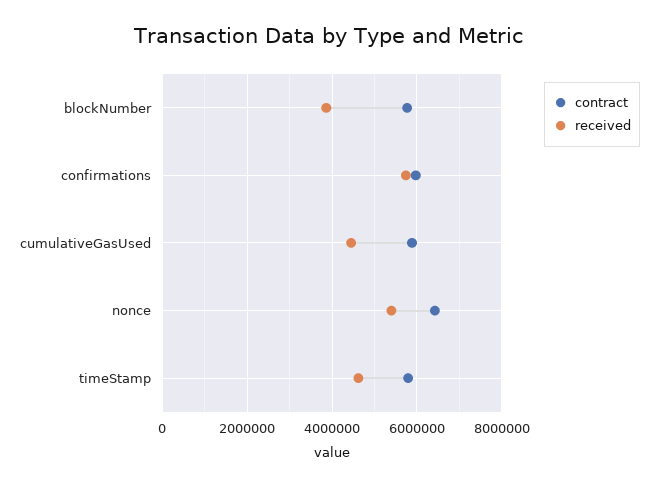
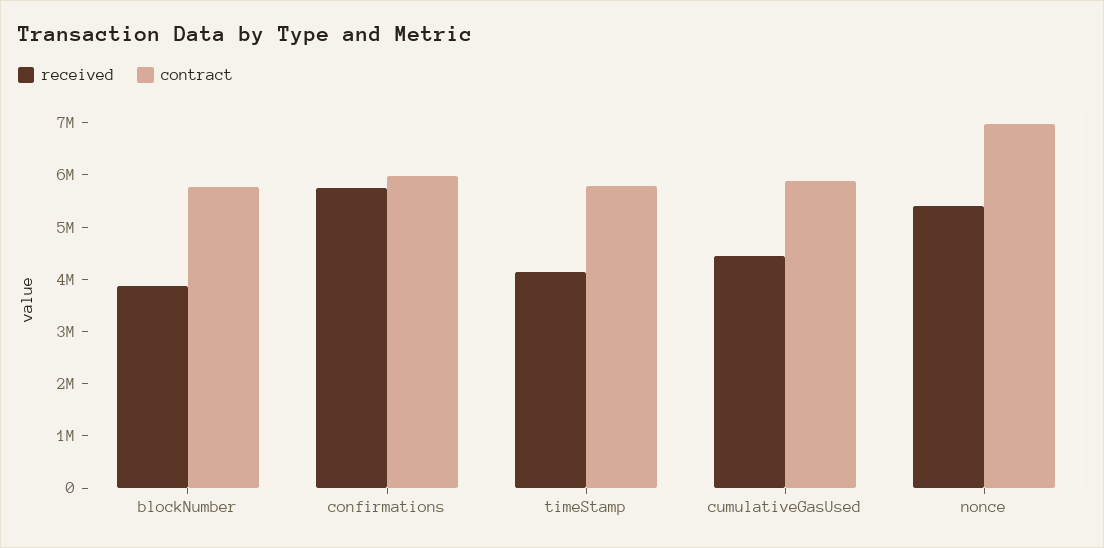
  {
    "contract": {
      "blockNumber": 5800000,
      "confirmations": 6000000,
      "cumulativeGasUsed": 5800000,
-     "nonce": 6400000,
+     "nonce": 7000000,
      "timeStamp": 5800000
    },
    "received": {
      "blockNumber": 3800000,
      "confirmations": 5800000,
      "cumulativeGasUsed": 4400000,
      "nonce": 5400000,
-     "timeStamp": 4600000
+     "timeStamp": 4200000
    }
  }

